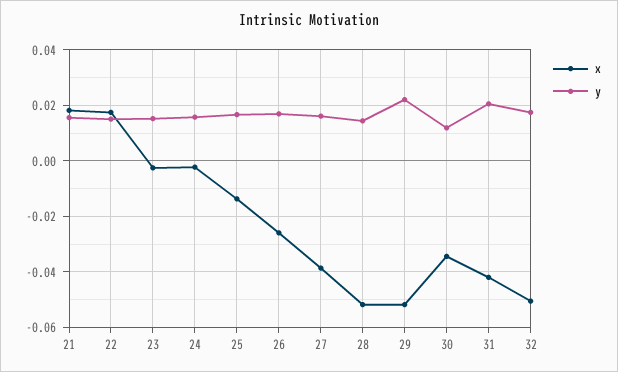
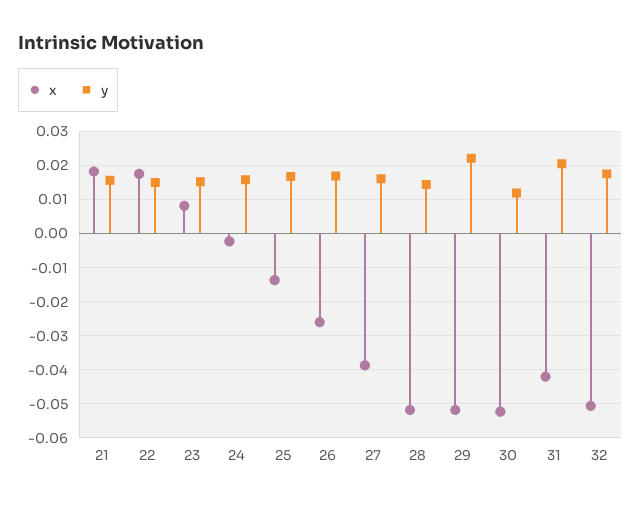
  {
    "x": {
      "21": 0.018,
      "22": 0.018,
-     "23": -0.0025,
+     "23": 0.008,
      "24": -0.002,
      "25": -0.014,
      "26": -0.026,
      "27": -0.038,
      "28": -0.052,
      "29": -0.052,
-     "30": -0.035,
+     "30": -0.052,
      "31": -0.042,
      "32": -0.05
    },
    "y": {
      "21": 0.016,
      "22": 0.016,
      "23": 0.016,
      "24": 0.016,
      "25": 0.016,
      "26": 0.016,
      "27": 0.016,
      "28": 0.014,
      "29": 0.022,
      "30": 0.012,
      "31": 0.02,
      "32": 0.018
    }
  }

